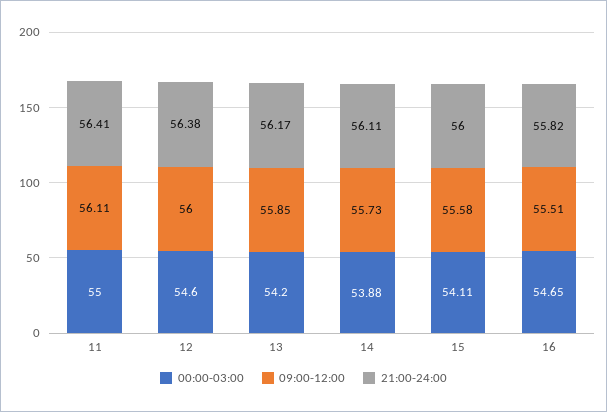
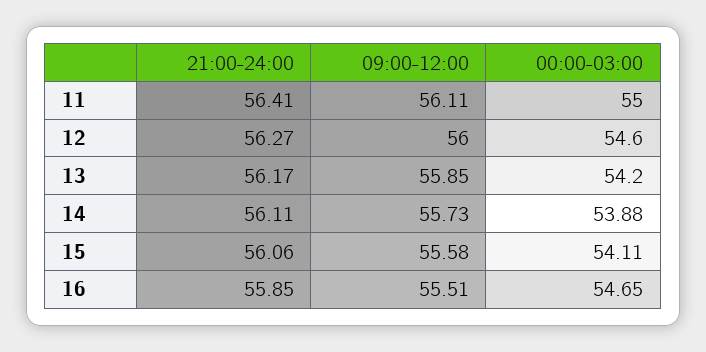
  {
    "00:00-03:00": {
      "11": 55,
      "12": 54.6,
      "13": 54.2,
      "14": 53.88,
      "15": 54.11,
      "16": 54.65
    },
    "09:00-12:00": {
      "11": 56.11,
      "12": 56,
      "13": 55.85,
      "14": 55.73,
      "15": 55.58,
      "16": 55.51
    },
    "21:00-24:00": {
      "11": 56.41,
-     "12": 56.38,
+     "12": 56.27,
      "13": 56.17,
      "14": 56.11,
-     "15": 56,
+     "15": 56.06,
-     "16": 55.82
+     "16": 55.85
    }
  }

